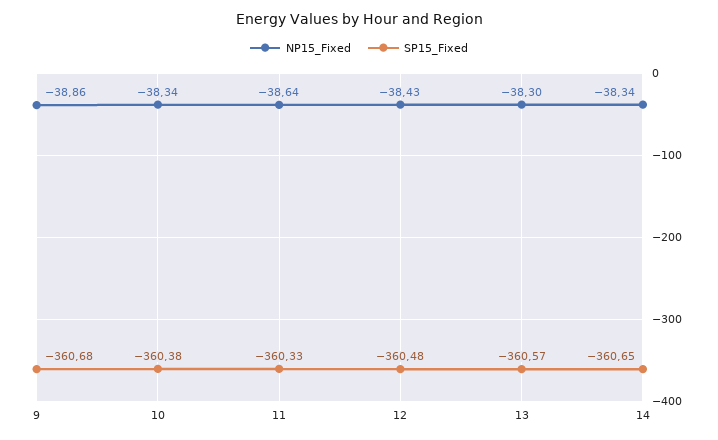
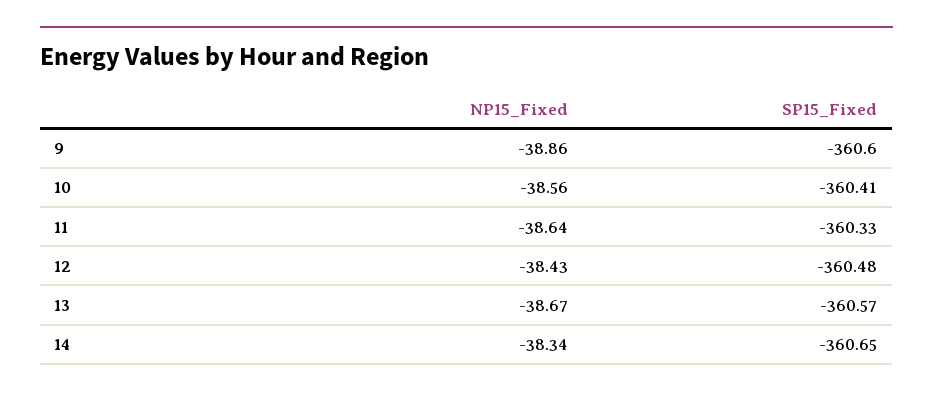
  {
    "NP15_Fixed": {
      "9": -38.86,
-     "10": -38.34,
+     "10": -38.56,
      "11": -38.64,
      "12": -38.43,
-     "13": -38.3,
+     "13": -38.67,
      "14": -38.34
    },
    "SP15_Fixed": {
-     "9": -360.68,
+     "9": -360.6,
-     "10": -360.38,
+     "10": -360.41,
      "11": -360.33,
      "12": -360.48,
      "13": -360.57,
      "14": -360.65
    }
  }

